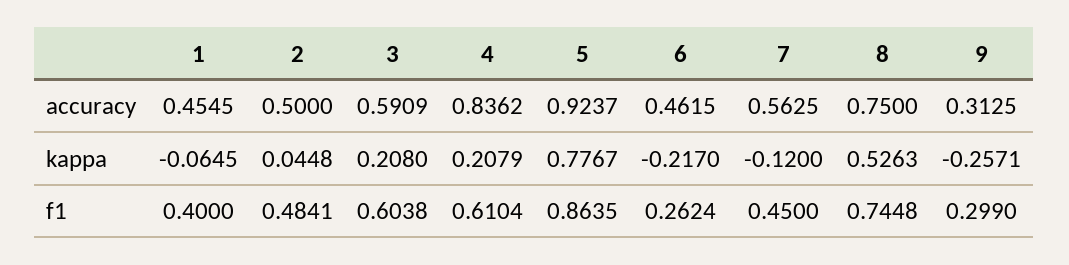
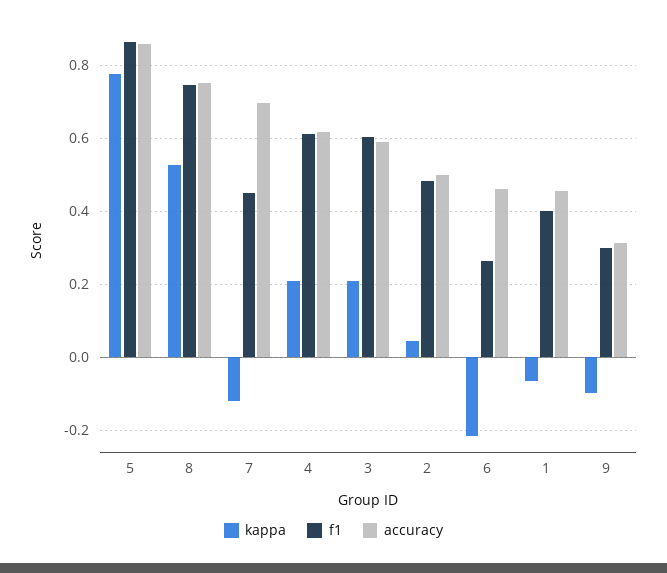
  {
    "accuracy": {
      "1": 0.4545,
      "2": 0.5,
      "3": 0.5909,
-     "4": 0.8362,
+     "4": 0.62,
-     "5": 0.9237,
+     "5": 0.86,
      "6": 0.4615,
-     "7": 0.5625,
+     "7": 0.7,
      "8": 0.75,
      "9": 0.3125
    },
    "kappa": {
      "1": -0.0645,
      "2": 0.0448,
      "3": 0.208,
      "4": 0.2079,
      "5": 0.7767,
      "6": -0.217,
      "7": -0.12,
      "8": 0.5263,
-     "9": -0.2571
+     "9": -0.1
    },
    "f1": {
      "1": 0.4,
      "2": 0.4841,
      "3": 0.6038,
      "4": 0.6104,
      "5": 0.8635,
      "6": 0.2624,
      "7": 0.45,
      "8": 0.7448,
      "9": 0.299
    }
  }

